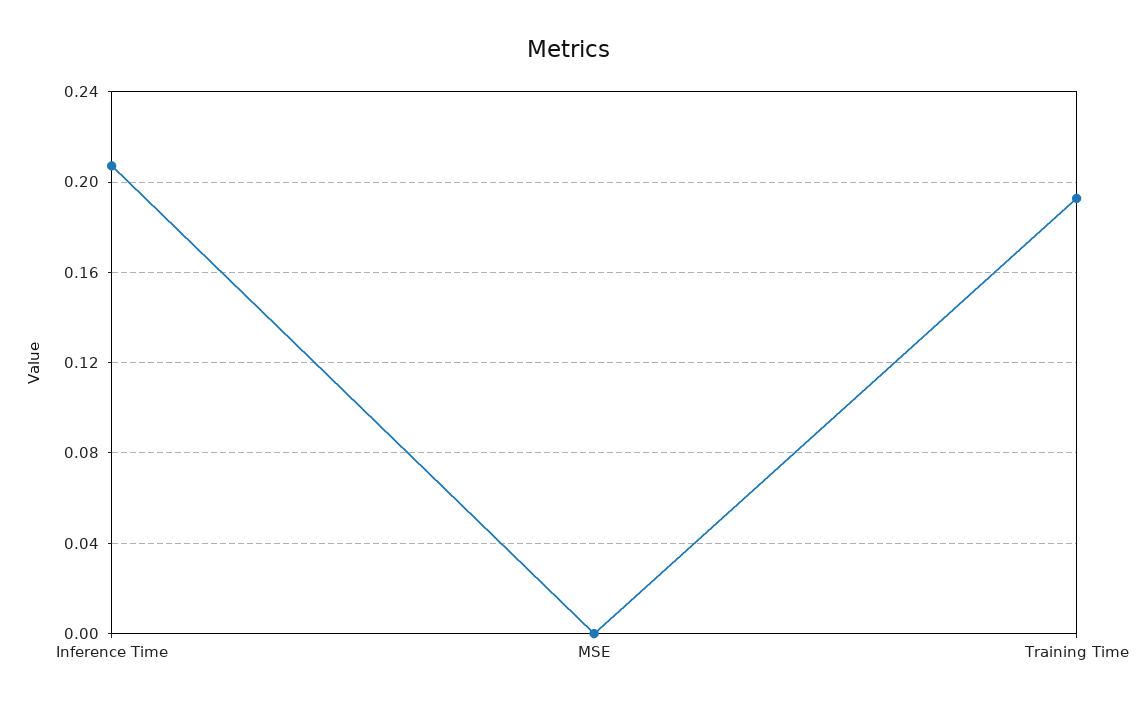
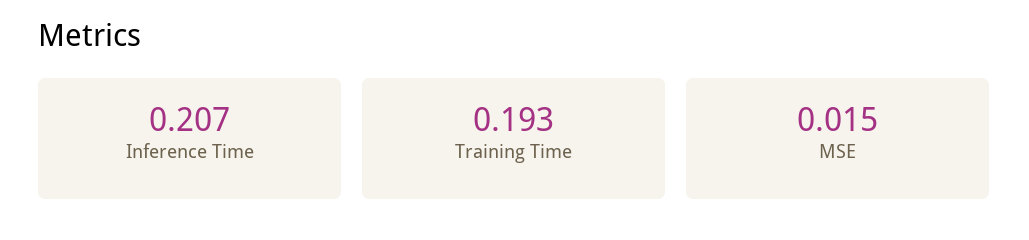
  {
    "Inference Time": 0.207,
-   "MSE": 0,
+   "MSE": 0.015,
    "Training Time": 0.193
  }

